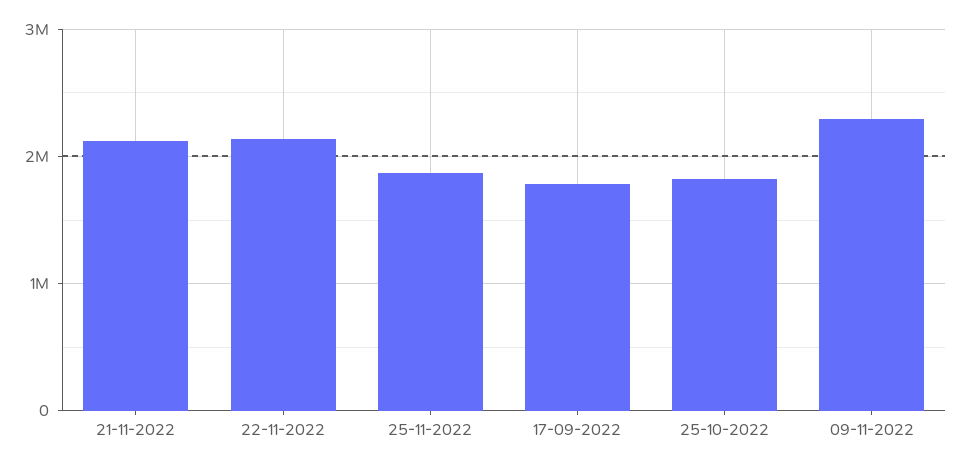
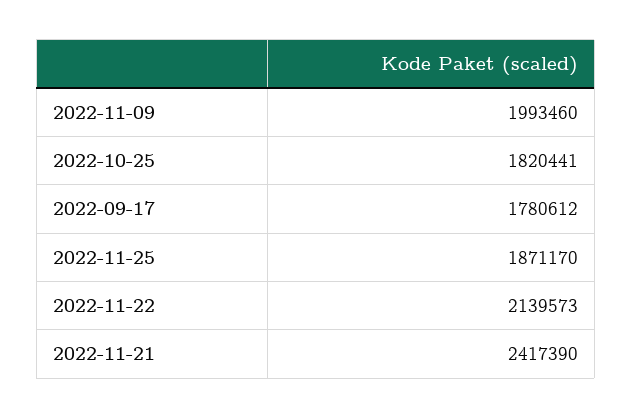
  {
-   "21-11-2022": 2100000,
+   "21-11-2022": 2417390,
    "22-11-2022": 2139573,
    "25-11-2022": 1871170,
    "17-09-2022": 1780612,
    "25-10-2022": 1820441,
-   "09-11-2022": 2300000
+   "09-11-2022": 1993460
  }

